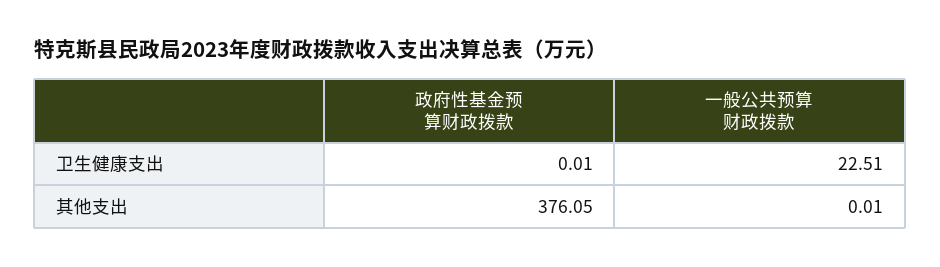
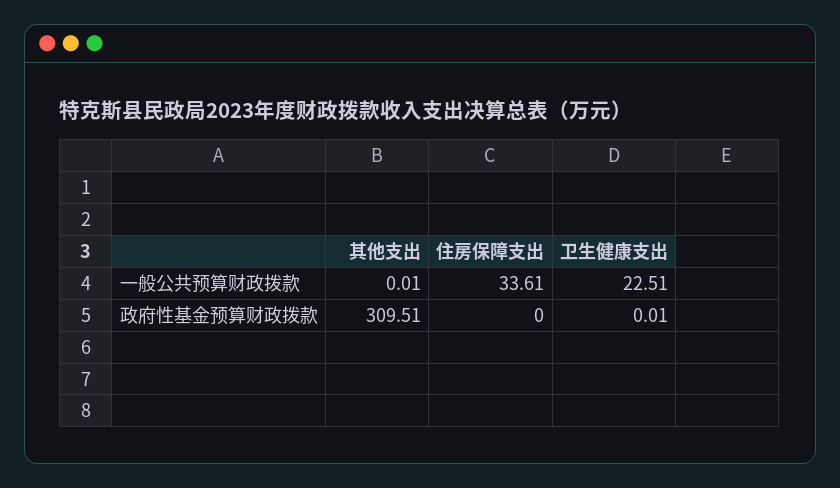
  {
    "政府性基金预算财政拨款": {
      "卫生健康支出": 0.01,
-     "其他支出": 376.05
+     "其他支出": 309.51,
+     "住房保障支出": 0
    },
    "一般公共预算财政拨款": {
      "卫生健康支出": 22.51,
-     "其他支出": 0.01
+     "其他支出": 0.01,
+     "住房保障支出": 33.61
    }
  }

